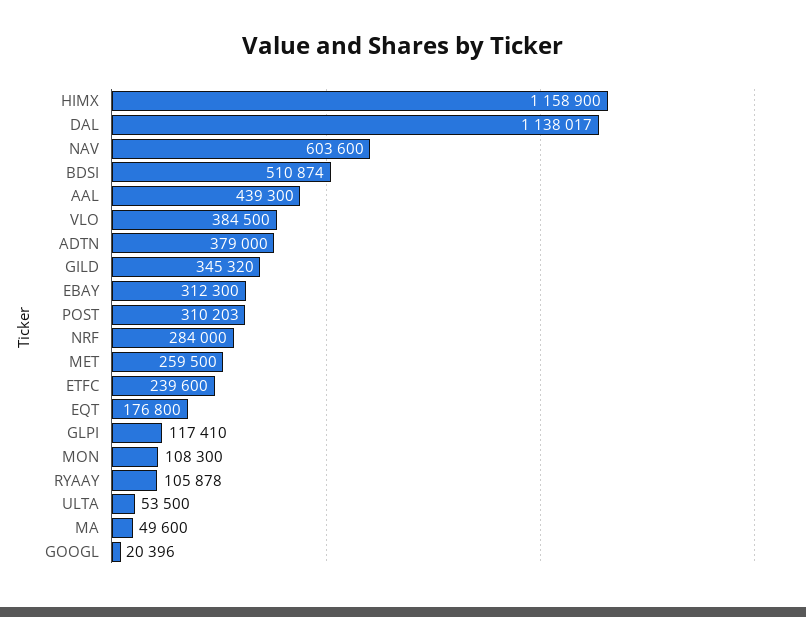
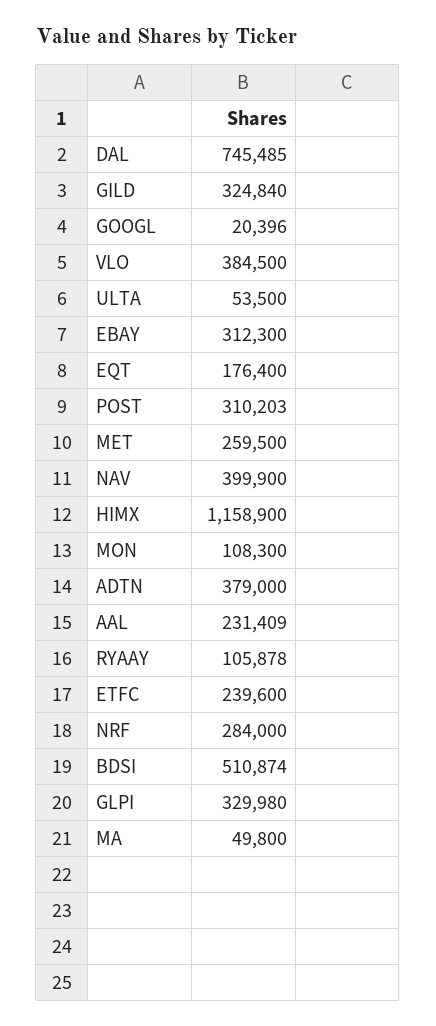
  {
    "HIMX": 1158900,
-   "DAL": 1138017,
+   "DAL": 745485,
-   "NAV": 603600,
+   "NAV": 399900,
    "BDSI": 510874,
-   "AAL": 439300,
+   "AAL": 231409,
    "VLO": 384500,
    "ADTN": 379000,
-   "GILD": 345320,
+   "GILD": 324840,
    "EBAY": 312300,
    "POST": 310203,
    "NRF": 284000,
    "MET": 259500,
    "ETFC": 239600,
-   "EQT": 176800,
+   "EQT": 176400,
-   "GLPI": 117410,
+   "GLPI": 329980,
    "MON": 108300,
    "RYAAY": 105878,
    "ULTA": 53500,
-   "MA": 49600,
+   "MA": 49800,
    "GOOGL": 20396
  }

